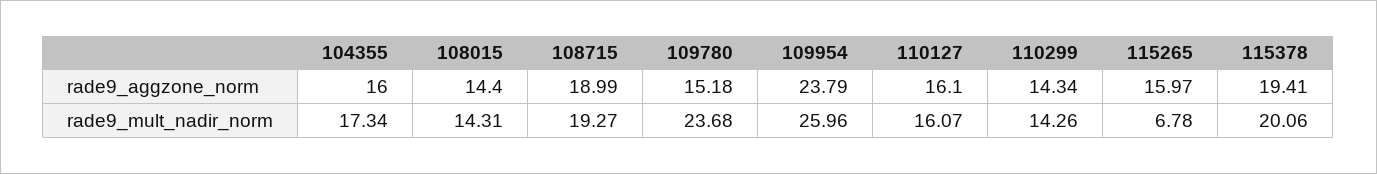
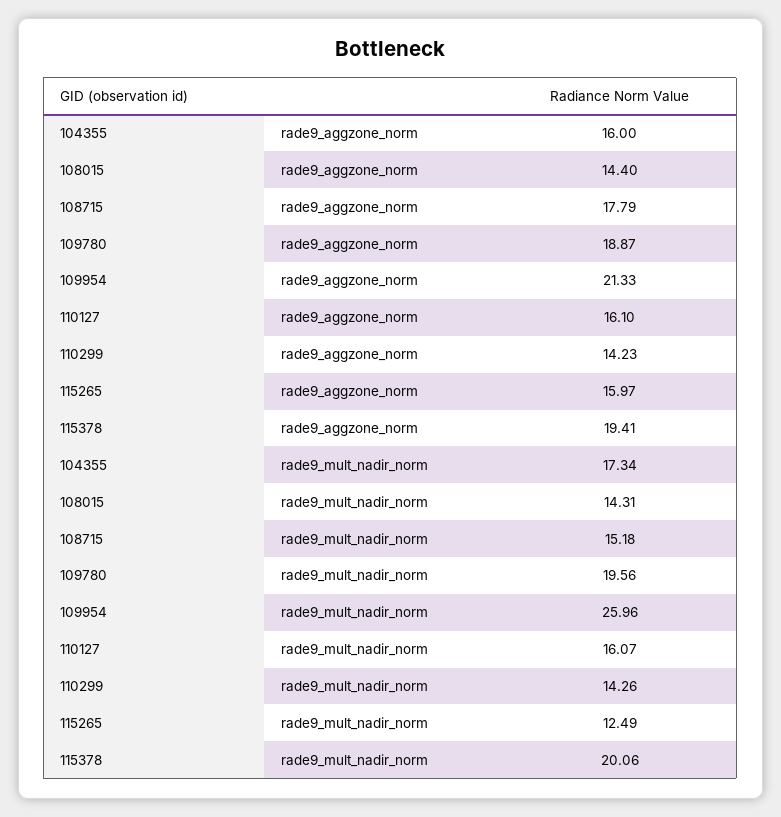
  {
    "104355": {
      "rade9_aggzone_norm": 16,
      "rade9_mult_nadir_norm": 17.34
    },
    "108015": {
      "rade9_aggzone_norm": 14.4,
      "rade9_mult_nadir_norm": 14.31
    },
    "108715": {
-     "rade9_aggzone_norm": 18.99,
+     "rade9_aggzone_norm": 17.79,
-     "rade9_mult_nadir_norm": 19.27
+     "rade9_mult_nadir_norm": 15.18
    },
    "109780": {
-     "rade9_aggzone_norm": 15.18,
+     "rade9_aggzone_norm": 18.87,
-     "rade9_mult_nadir_norm": 23.68
+     "rade9_mult_nadir_norm": 19.56
    },
    "109954": {
-     "rade9_aggzone_norm": 23.79,
+     "rade9_aggzone_norm": 21.33,
      "rade9_mult_nadir_norm": 25.96
    },
    "110127": {
      "rade9_aggzone_norm": 16.1,
      "rade9_mult_nadir_norm": 16.07
    },
    "110299": {
-     "rade9_aggzone_norm": 14.34,
+     "rade9_aggzone_norm": 14.23,
      "rade9_mult_nadir_norm": 14.26
    },
    "115265": {
      "rade9_aggzone_norm": 15.97,
-     "rade9_mult_nadir_norm": 6.78
+     "rade9_mult_nadir_norm": 12.49
    },
    "115378": {
      "rade9_aggzone_norm": 19.41,
      "rade9_mult_nadir_norm": 20.06
    }
  }

